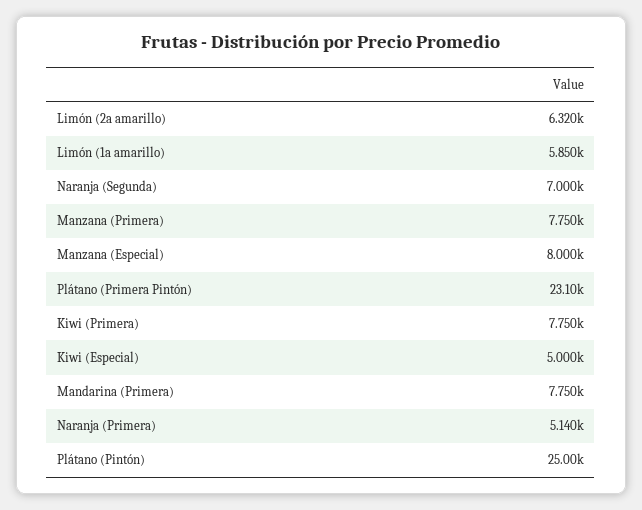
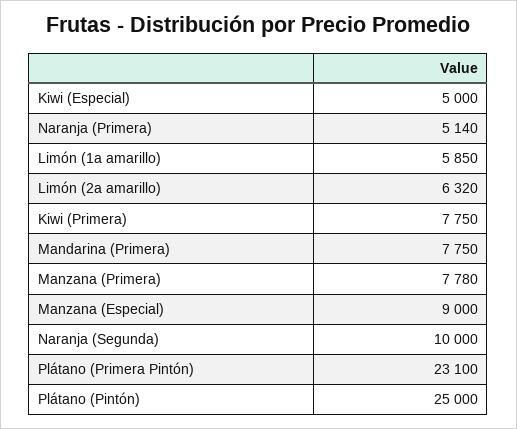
  {
    "Limón (2a amarillo)": 6320,
    "Limón (1a amarillo)": 5850,
-   "Naranja (Segunda)": 7000,
+   "Naranja (Segunda)": 10000,
-   "Manzana (Primera)": 7750,
+   "Manzana (Primera)": 7780,
-   "Manzana (Especial)": 8000,
+   "Manzana (Especial)": 9000,
    "Plátano (Primera Pintón)": 23100,
    "Kiwi (Primera)": 7750,
    "Kiwi (Especial)": 5000,
    "Mandarina (Primera)": 7750,
    "Naranja (Primera)": 5140,
    "Plátano (Pintón)": 25000
  }

